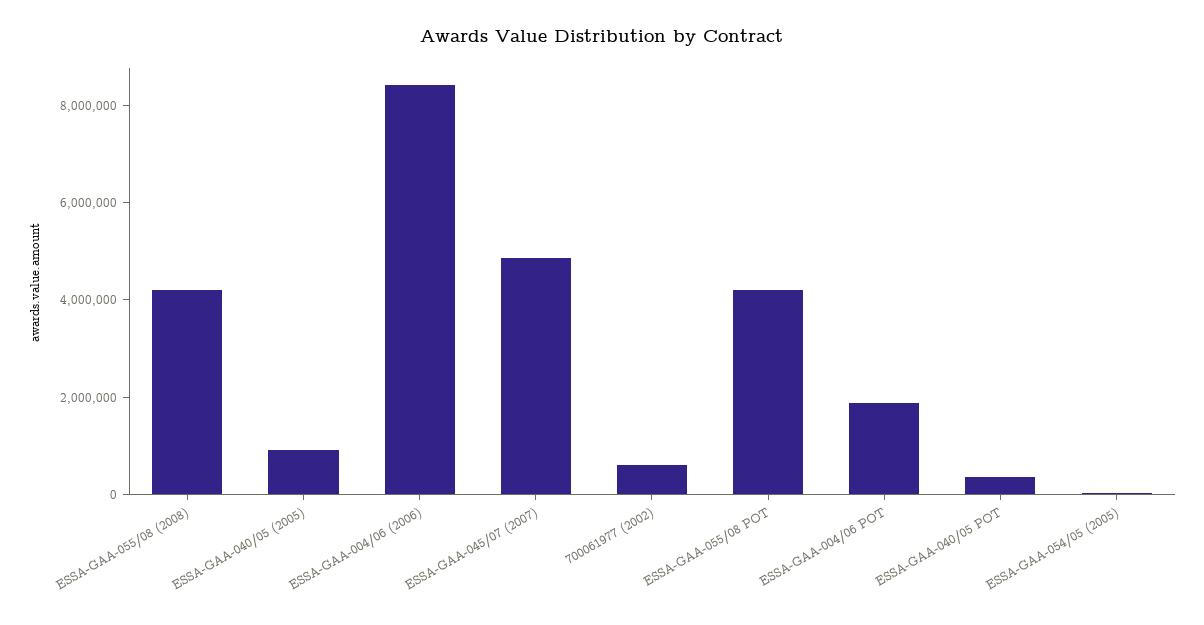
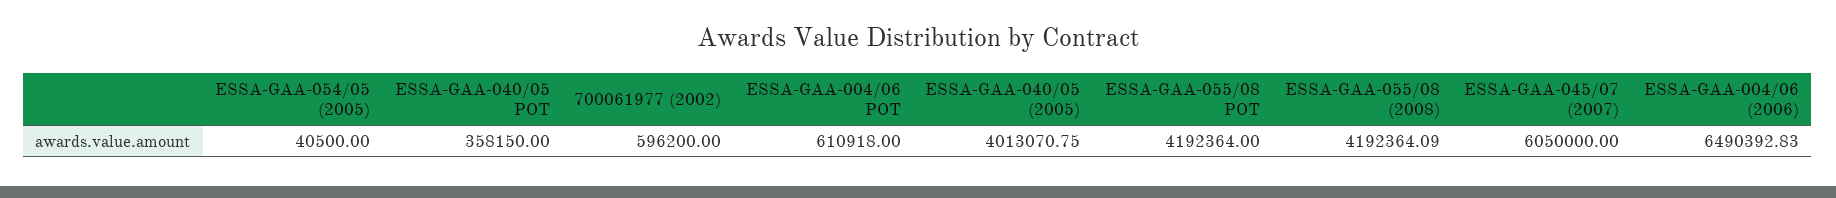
  {
    "ESSA-GAA-055/08 (2008)": 4192364.09,
-   "ESSA-GAA-040/05 (2005)": 1000000,
+   "ESSA-GAA-040/05 (2005)": 4013070.75,
-   "ESSA-GAA-004/06 (2006)": 8500000,
+   "ESSA-GAA-004/06 (2006)": 6490392.83,
-   "ESSA-GAA-045/07 (2007)": 5000000,
+   "ESSA-GAA-045/07 (2007)": 6050000,
    "700061977 (2002)": 596200,
    "ESSA-GAA-055/08 POT": 4192364,
-   "ESSA-GAA-004/06 POT": 2000000,
+   "ESSA-GAA-004/06 POT": 610918,
    "ESSA-GAA-040/05 POT": 358150,
    "ESSA-GAA-054/05 (2005)": 40500
  }

